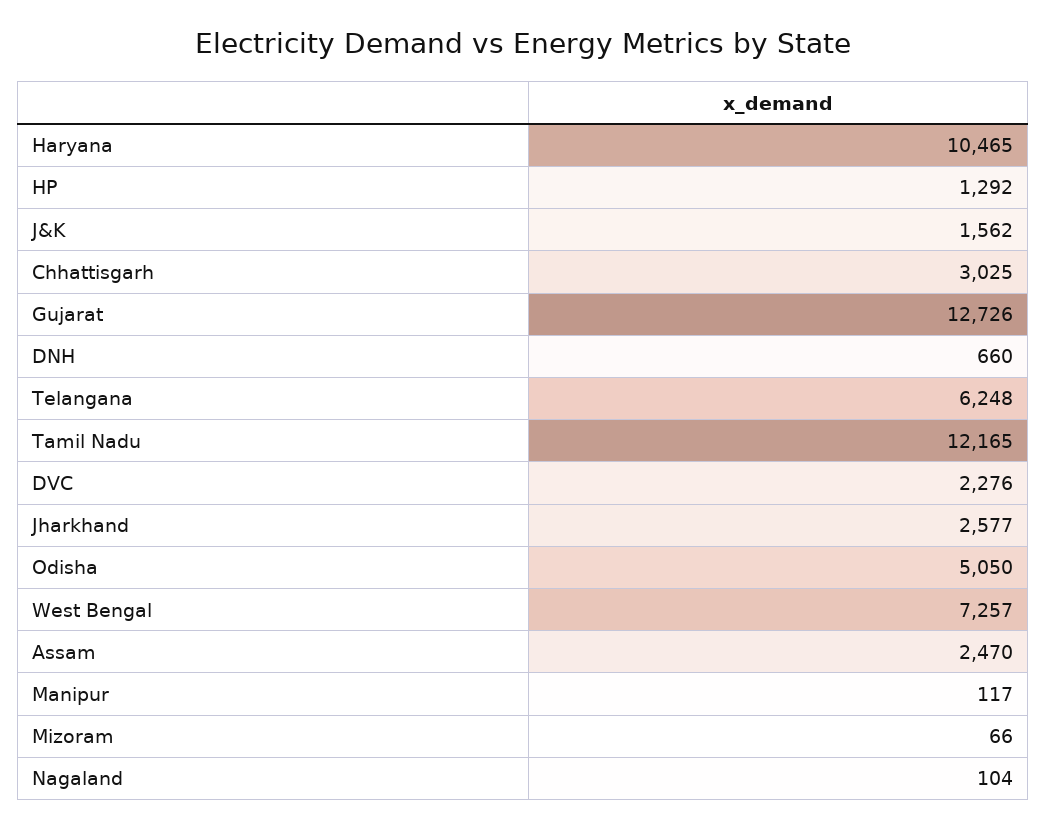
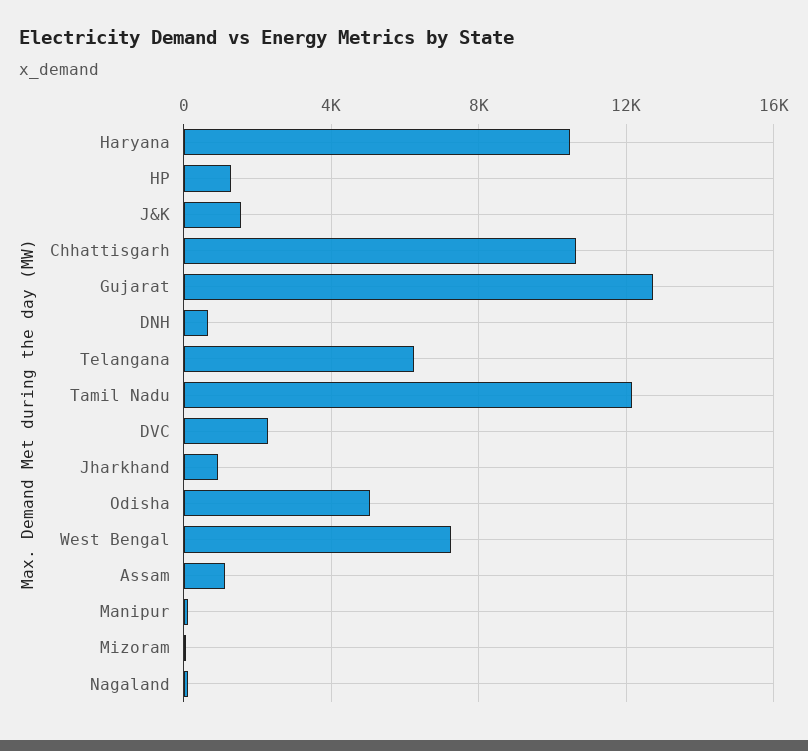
  {
    "Haryana": 10465,
    "HP": 1292,
    "J&K": 1562,
-   "Chhattisgarh": 3025,
+   "Chhattisgarh": 10500,
    "Gujarat": 12726,
    "DNH": 660,
    "Telangana": 6248,
    "Tamil Nadu": 12165,
    "DVC": 2276,
-   "Jharkhand": 2577,
+   "Jharkhand": 1000,
    "Odisha": 5050,
    "West Bengal": 7257,
-   "Assam": 2470,
+   "Assam": 1000,
    "Manipur": 117,
    "Mizoram": 66,
    "Nagaland": 104
  }

